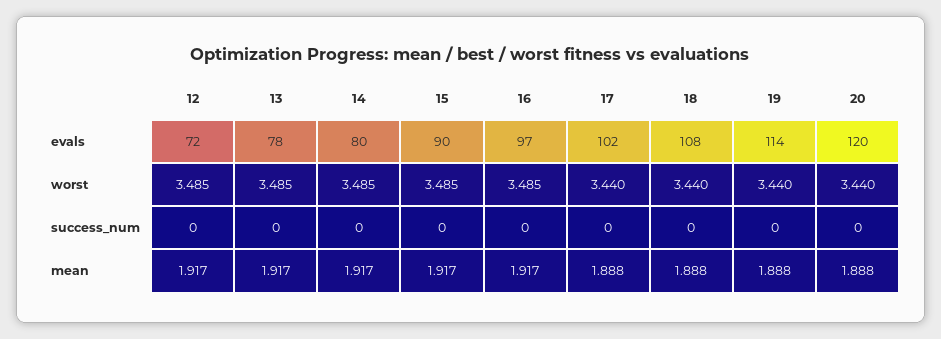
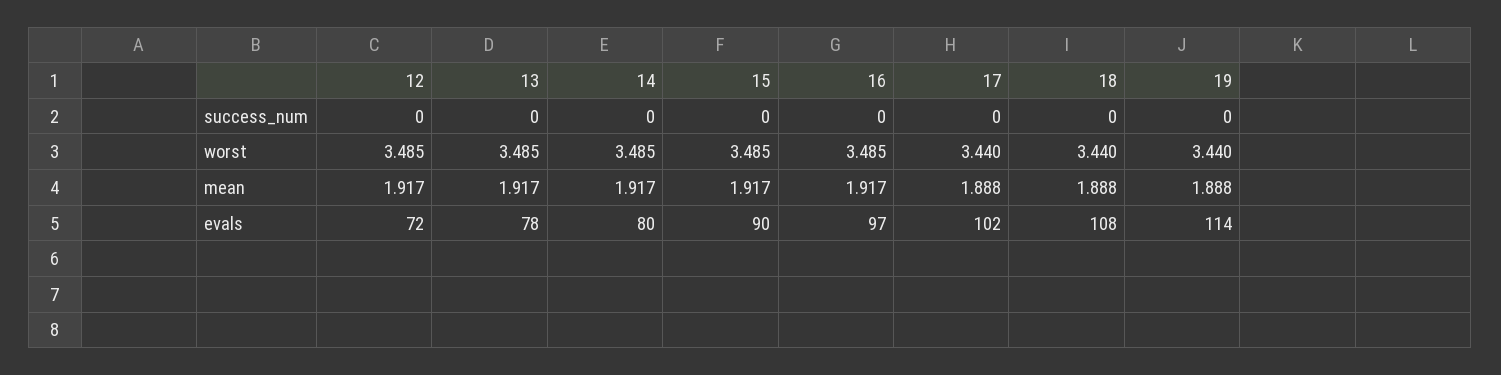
  {
    "12": {
      "evals": 72,
      "worst": 3.485,
      "success_num": 0,
      "mean": 1.917
    },
    "13": {
      "evals": 78,
      "worst": 3.485,
      "success_num": 0,
      "mean": 1.917
    },
    "14": {
      "evals": 80,
      "worst": 3.485,
      "success_num": 0,
      "mean": 1.917
    },
    "15": {
      "evals": 90,
      "worst": 3.485,
      "success_num": 0,
      "mean": 1.917
    },
    "16": {
      "evals": 97,
      "worst": 3.485,
      "success_num": 0,
      "mean": 1.917
    },
    "17": {
      "evals": 102,
      "worst": 3.44,
      "success_num": 0,
      "mean": 1.888
    },
    "18": {
      "evals": 108,
      "worst": 3.44,
      "success_num": 0,
      "mean": 1.888
    },
    "19": {
      "evals": 114,
      "worst": 3.44,
      "success_num": 0,
      "mean": 1.888
-   },
+   }
-   "20": {
-     "evals": 120,
-     "worst": 3.44,
-     "success_num": 0,
-     "mean": 1.888
-   }
  }

